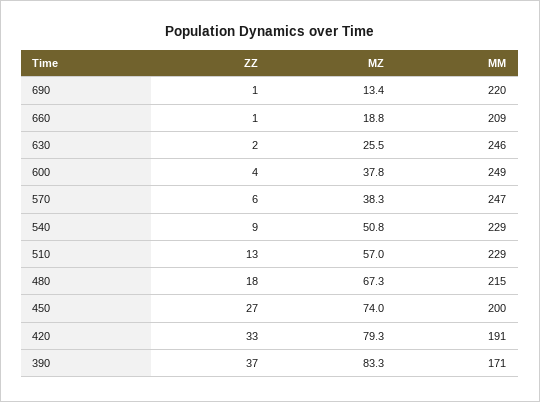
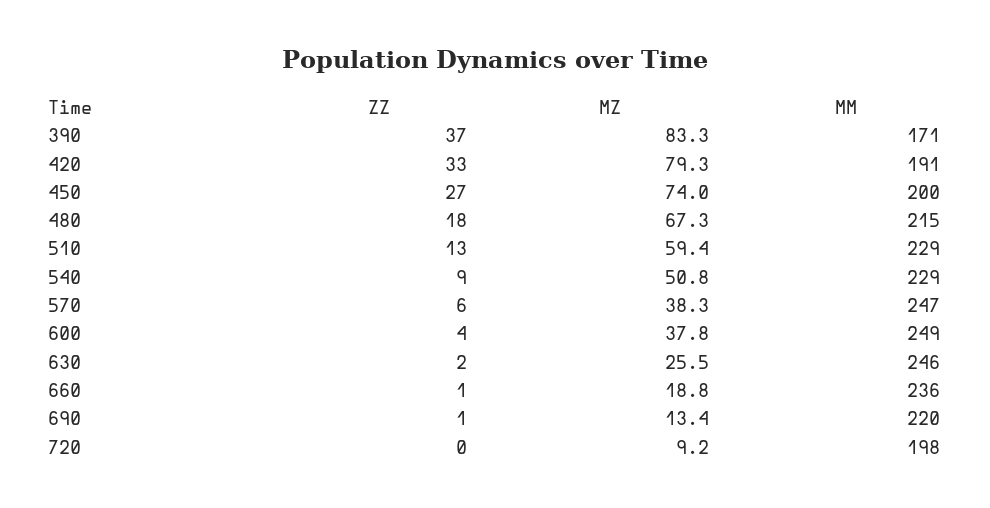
  {
    "ZZ": {
      "690": 1,
      "660": 1,
      "630": 2,
      "600": 4,
      "570": 6,
      "540": 9,
      "510": 13,
      "480": 18,
      "450": 27,
      "420": 33,
-     "390": 37
+     "390": 37,
+     "720": 0
    },
    "MZ": {
      "690": 13.4,
      "660": 18.8,
      "630": 25.5,
      "600": 37.8,
      "570": 38.3,
      "540": 50.8,
-     "510": 57,
+     "510": 59.4,
      "480": 67.3,
      "450": 74,
      "420": 79.3,
-     "390": 83.3
+     "390": 83.3,
+     "720": 9.2
    },
    "MM": {
      "690": 220,
-     "660": 209,
+     "660": 236,
      "630": 246,
      "600": 249,
      "570": 247,
      "540": 229,
      "510": 229,
      "480": 215,
      "450": 200,
      "420": 191,
-     "390": 171
+     "390": 171,
+     "720": 198
    }
  }

